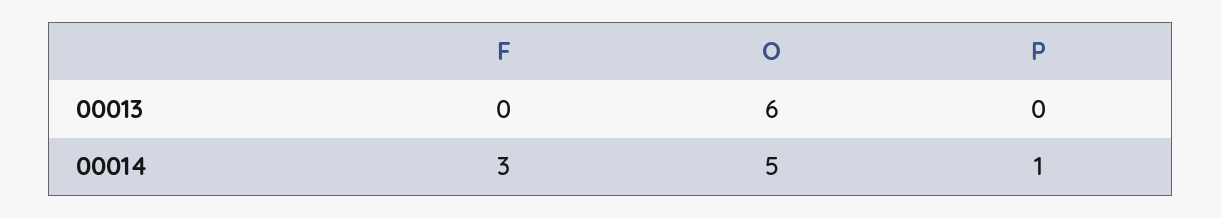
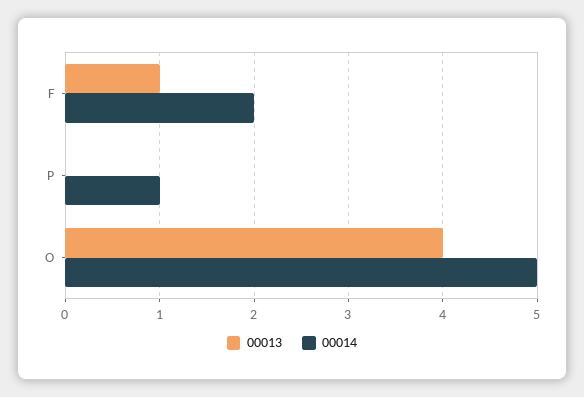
  {
    "00013": {
-     "F": 0,
+     "F": 1,
-     "O": 6,
+     "O": 4,
      "P": 0
    },
    "00014": {
-     "F": 3,
+     "F": 2,
      "O": 5,
      "P": 1
    }
  }

